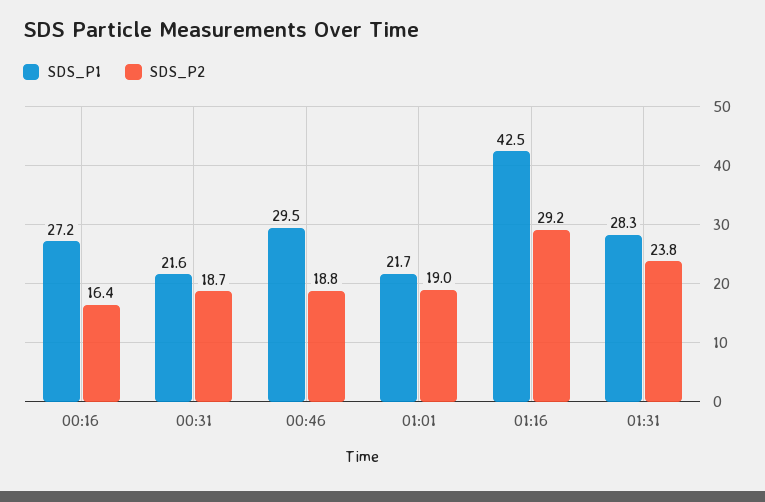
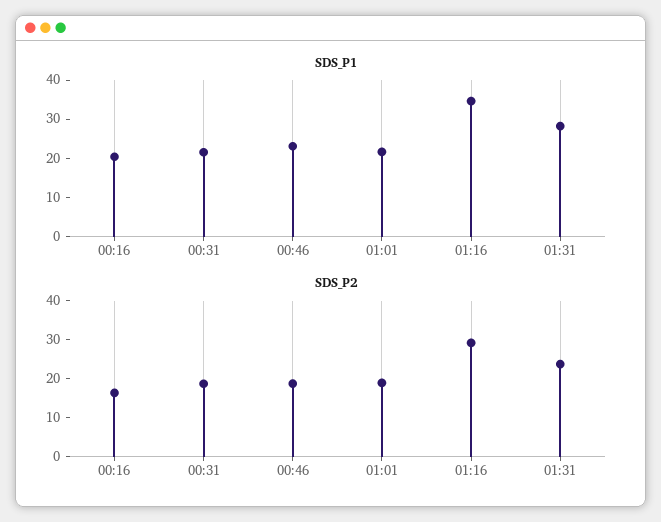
  {
    "SDS_P1": {
-     "00:16": 27.2,
+     "00:16": 20,
      "00:31": 21.6,
-     "00:46": 29.5,
+     "00:46": 22.5,
      "01:01": 21.7,
-     "01:16": 42.5,
+     "01:16": 35,
      "01:31": 28.3
    },
    "SDS_P2": {
      "00:16": 16.4,
      "00:31": 18.7,
      "00:46": 18.8,
      "01:01": 19,
      "01:16": 29.2,
      "01:31": 23.8
    }
  }

